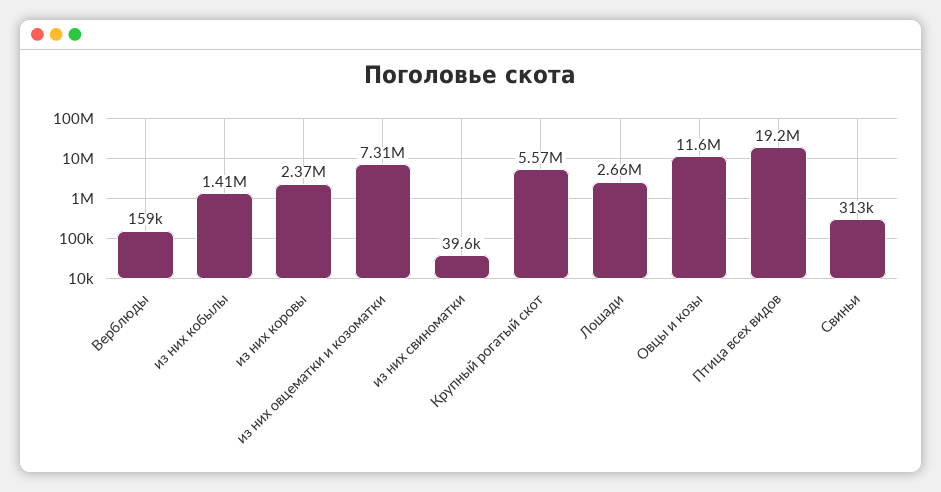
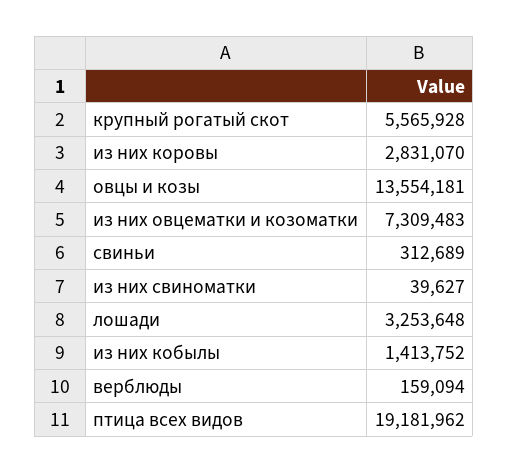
  {
    "Верблюды": 159094,
    "из них кобылы": 1413752,
-   "из них коровы": 2370000,
+   "из них коровы": 2831070,
    "из них овцематки и козоматки": 7309483,
    "из них свиноматки": 39627,
    "Крупный рогатый скот": 5565928,
-   "Лошади": 2660000,
+   "Лошади": 3253648,
-   "Овцы и козы": 11600000,
+   "Овцы и козы": 13554181,
    "Птица всех видов": 19181962,
    "Свиньи": 312689
  }

